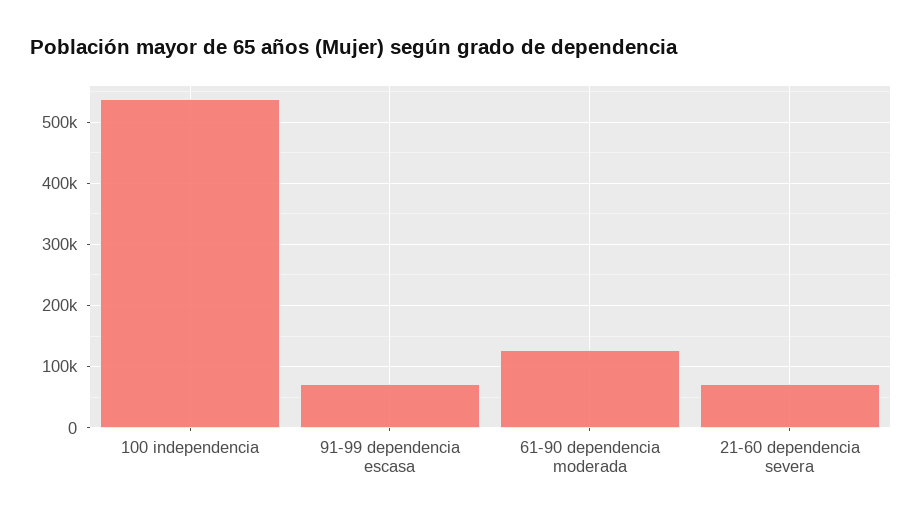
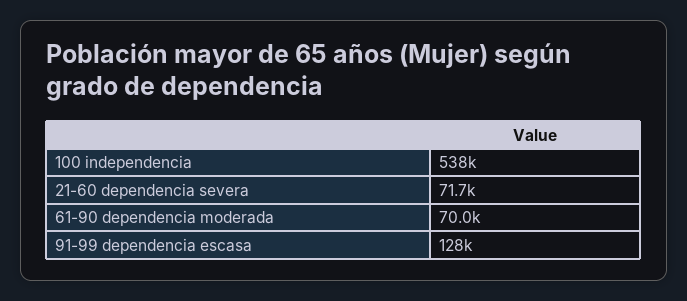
  {
    "100 independencia": 538000,
-   "91-99 dependencia escasa": 70000,
+   "91-99 dependencia escasa": 128000,
-   "61-90 dependencia moderada": 130000,
+   "61-90 dependencia moderada": 70000,
    "21-60 dependencia severa": 71700
  }

